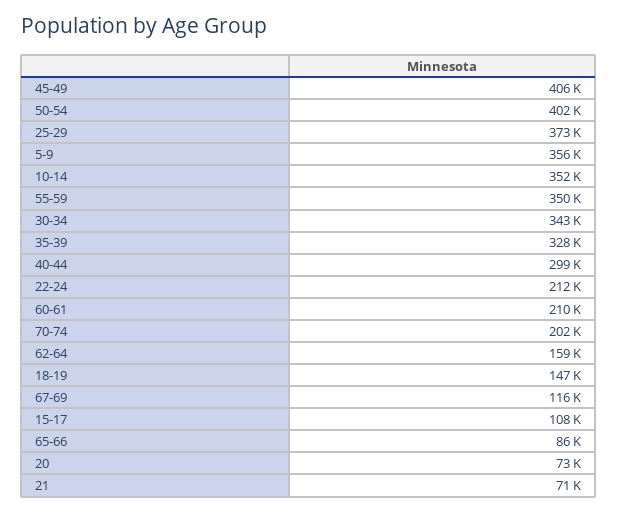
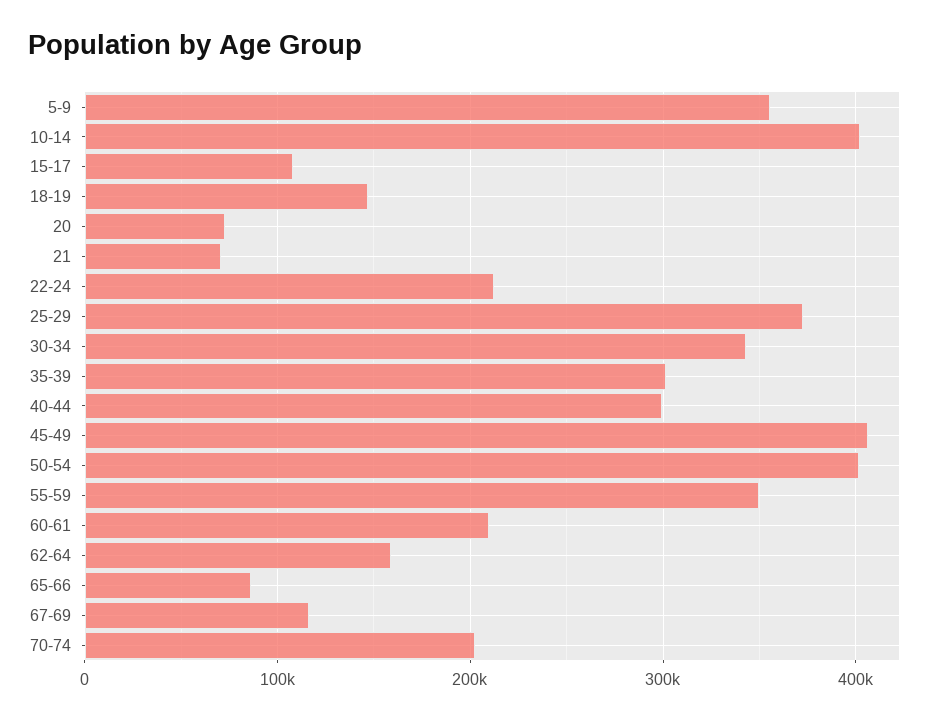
  {
    "45-49": 406000,
    "50-54": 402000,
    "25-29": 373000,
    "5-9": 356000,
-   "10-14": 352000,
+   "10-14": 400000,
    "55-59": 350000,
    "30-34": 343000,
-   "35-39": 328000,
+   "35-39": 300000,
    "40-44": 299000,
    "22-24": 212000,
    "60-61": 210000,
    "70-74": 202000,
    "62-64": 159000,
    "18-19": 147000,
    "67-69": 116000,
    "15-17": 108000,
    "65-66": 86000,
    "20": 73000,
    "21": 71000
  }

